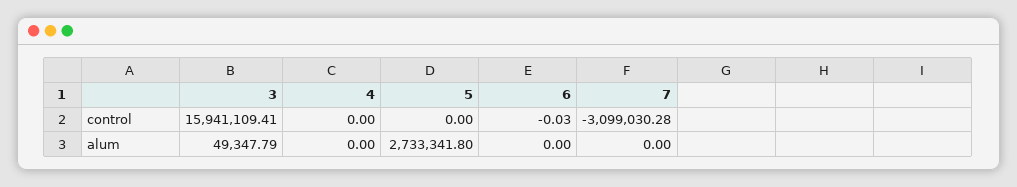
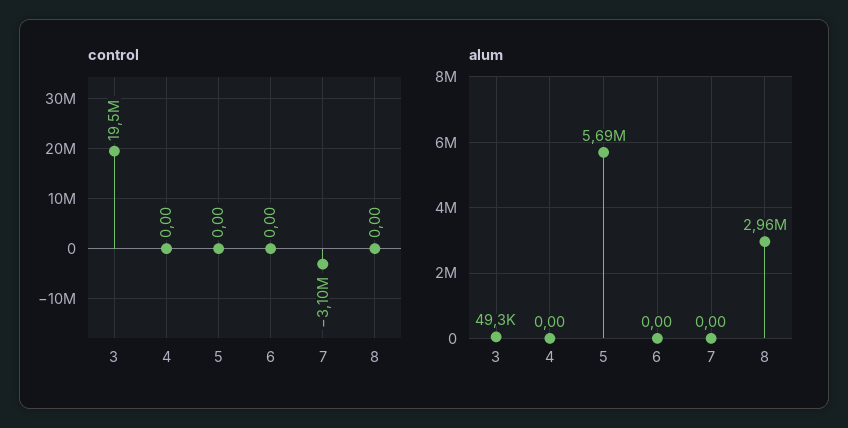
  {
    "control": {
-     "3": 15941109.41,
+     "3": 19500000,
      "4": 0,
      "5": 0,
-     "6": -0.03,
+     "6": 0,
-     "7": -3099030.28
+     "7": -3099030.28,
+     "8": 0
    },
    "alum": {
      "3": 49347.79,
      "4": 0,
-     "5": 2733341.8,
+     "5": 5690000,
      "6": 0,
-     "7": 0
+     "7": 0,
+     "8": 2960000
    }
  }

